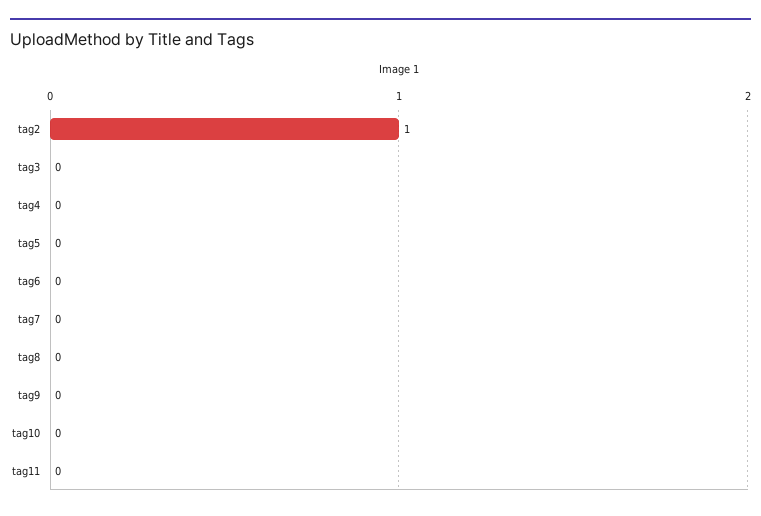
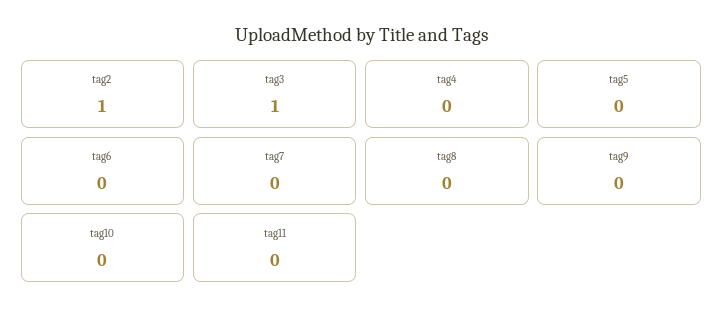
  {
    "tag2": 1,
-   "tag3": 0,
+   "tag3": 1,
    "tag4": 0,
    "tag5": 0,
    "tag6": 0,
    "tag7": 0,
    "tag8": 0,
    "tag9": 0,
    "tag10": 0,
    "tag11": 0
  }

